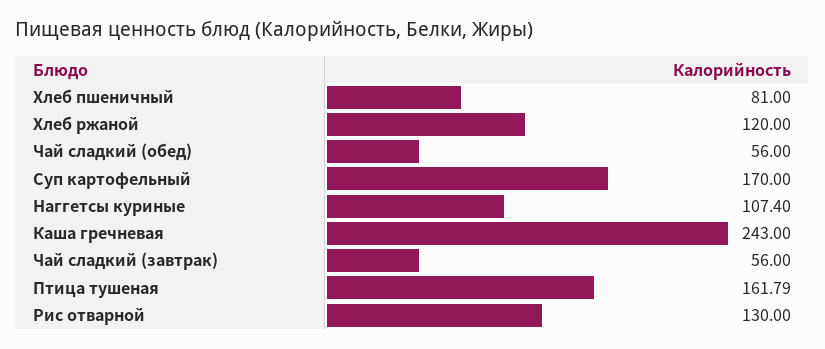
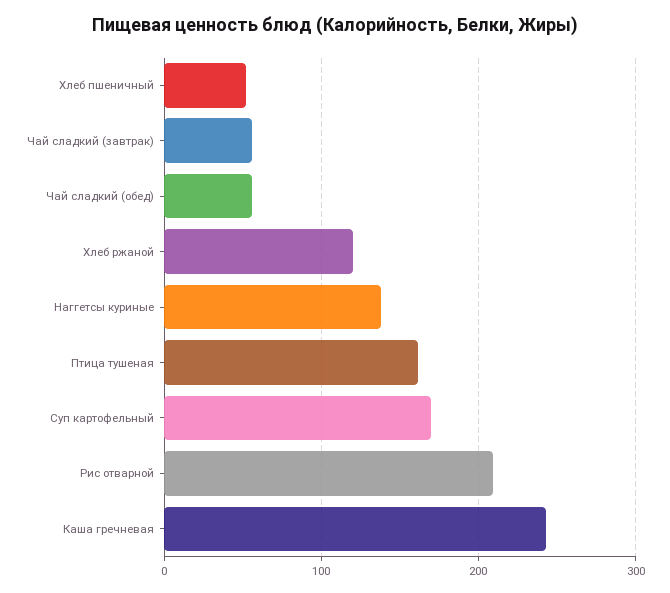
  {
-   "Хлеб пшеничный": 81,
+   "Хлеб пшеничный": 50,
    "Хлеб ржаной": 120,
    "Чай сладкий (обед)": 56,
    "Суп картофельный": 170,
-   "Наггетсы куриные": 107.4,
+   "Наггетсы куриные": 140,
    "Каша гречневая": 243,
    "Чай сладкий (завтрак)": 56,
    "Птица тушеная": 161.79,
-   "Рис отварной": 130
+   "Рис отварной": 210
  }

